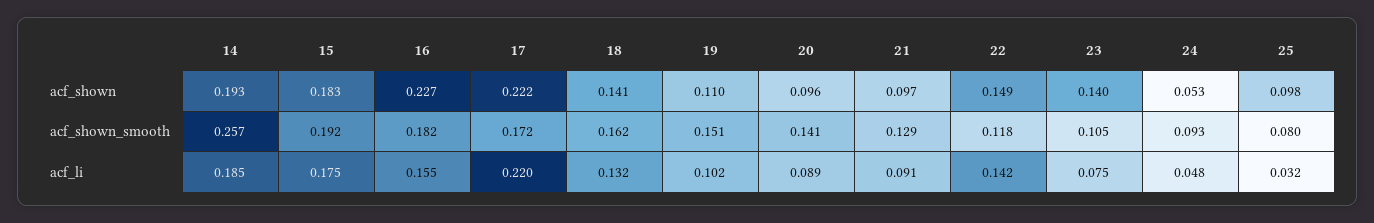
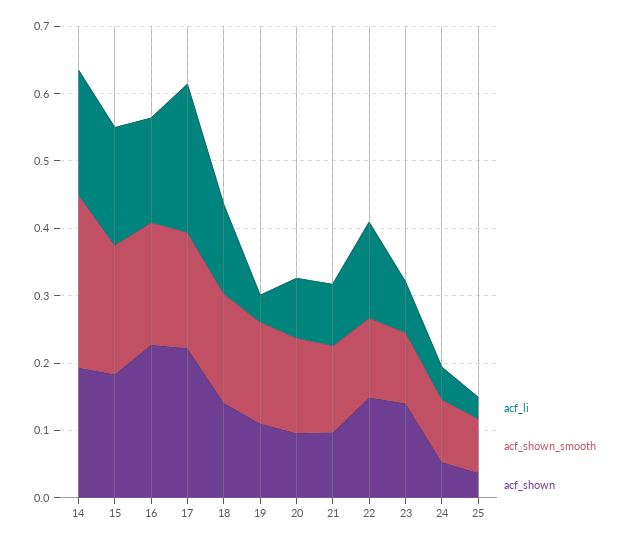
  {
    "acf_shown": {
      "14": 0.193,
      "15": 0.183,
      "16": 0.227,
      "17": 0.222,
      "18": 0.141,
      "19": 0.11,
      "20": 0.096,
      "21": 0.097,
      "22": 0.149,
      "23": 0.14,
      "24": 0.053,
-     "25": 0.098
+     "25": 0.04
    },
    "acf_shown_smooth": {
      "14": 0.257,
      "15": 0.192,
      "16": 0.182,
      "17": 0.172,
      "18": 0.162,
      "19": 0.151,
      "20": 0.141,
      "21": 0.129,
      "22": 0.118,
      "23": 0.105,
      "24": 0.093,
      "25": 0.08
    },
    "acf_li": {
      "14": 0.185,
      "15": 0.175,
      "16": 0.155,
      "17": 0.22,
      "18": 0.132,
-     "19": 0.102,
+     "19": 0.04,
      "20": 0.089,
      "21": 0.091,
      "22": 0.142,
      "23": 0.075,
      "24": 0.048,
      "25": 0.032
    }
  }

